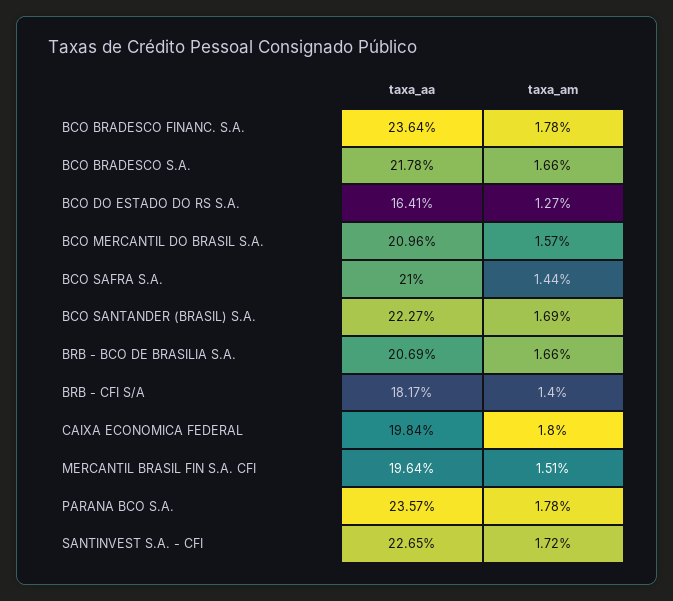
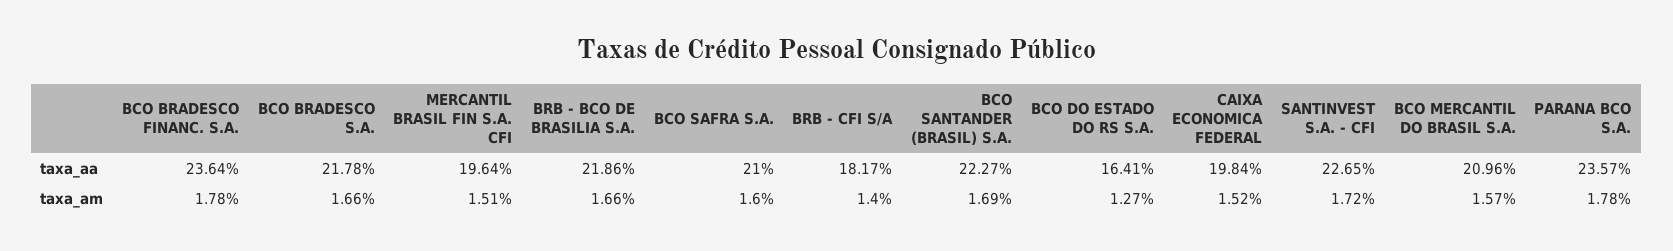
  {
    "taxa_aa": {
      "BCO BRADESCO FINANC. S.A.": 23.64,
      "BCO BRADESCO S.A.": 21.78,
      "BCO DO ESTADO DO RS S.A.": 16.41,
      "BCO MERCANTIL DO BRASIL S.A.": 20.96,
      "BCO SAFRA S.A.": 21,
      "BCO SANTANDER (BRASIL) S.A.": 22.27,
-     "BRB - BCO DE BRASILIA S.A.": 20.69,
+     "BRB - BCO DE BRASILIA S.A.": 21.86,
      "BRB - CFI S/A": 18.17,
      "CAIXA ECONOMICA FEDERAL": 19.84,
      "MERCANTIL BRASIL FIN S.A. CFI": 19.64,
      "PARANA BCO S.A.": 23.57,
      "SANTINVEST S.A. - CFI": 22.65
    },
    "taxa_am": {
      "BCO BRADESCO FINANC. S.A.": 1.78,
      "BCO BRADESCO S.A.": 1.66,
      "BCO DO ESTADO DO RS S.A.": 1.27,
      "BCO MERCANTIL DO BRASIL S.A.": 1.57,
-     "BCO SAFRA S.A.": 1.44,
+     "BCO SAFRA S.A.": 1.6,
      "BCO SANTANDER (BRASIL) S.A.": 1.69,
      "BRB - BCO DE BRASILIA S.A.": 1.66,
      "BRB - CFI S/A": 1.4,
-     "CAIXA ECONOMICA FEDERAL": 1.8,
+     "CAIXA ECONOMICA FEDERAL": 1.52,
      "MERCANTIL BRASIL FIN S.A. CFI": 1.51,
      "PARANA BCO S.A.": 1.78,
      "SANTINVEST S.A. - CFI": 1.72
    }
  }

